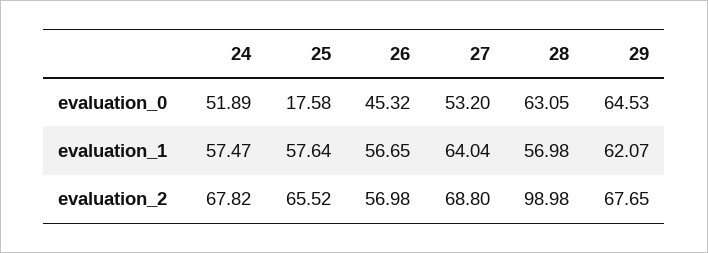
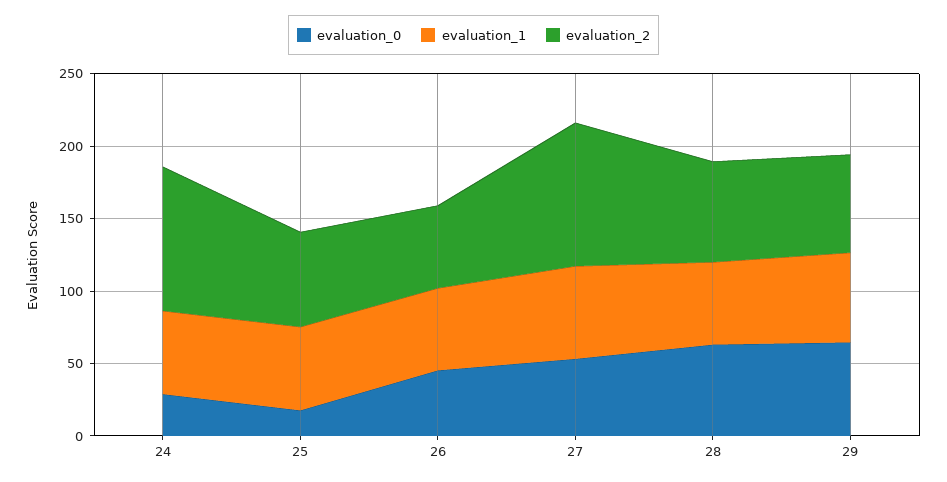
  {
    "evaluation_0": {
-     "24": 51.89,
+     "24": 30,
      "25": 17.58,
      "26": 45.32,
      "27": 53.2,
      "28": 63.05,
      "29": 64.53
    },
    "evaluation_1": {
      "24": 57.47,
      "25": 57.64,
      "26": 56.65,
      "27": 64.04,
      "28": 56.98,
      "29": 62.07
    },
    "evaluation_2": {
-     "24": 67.82,
+     "24": 100,
      "25": 65.52,
      "26": 56.98,
-     "27": 68.8,
+     "27": 100,
-     "28": 98.98,
+     "28": 70,
      "29": 67.65
    }
  }

